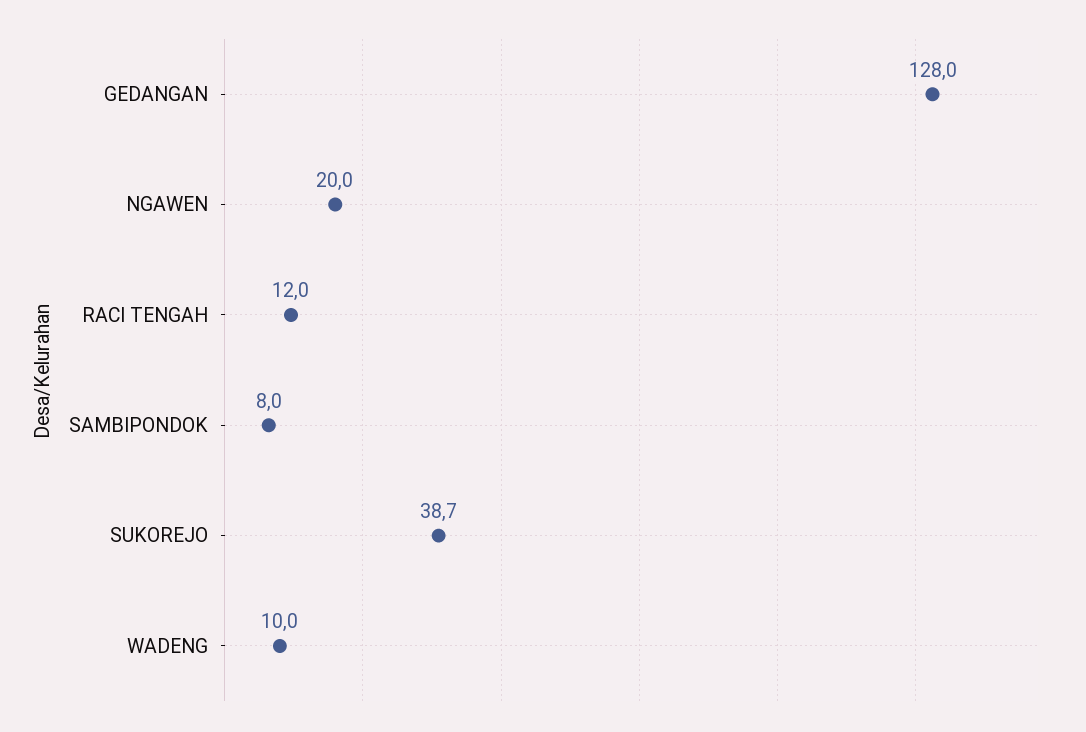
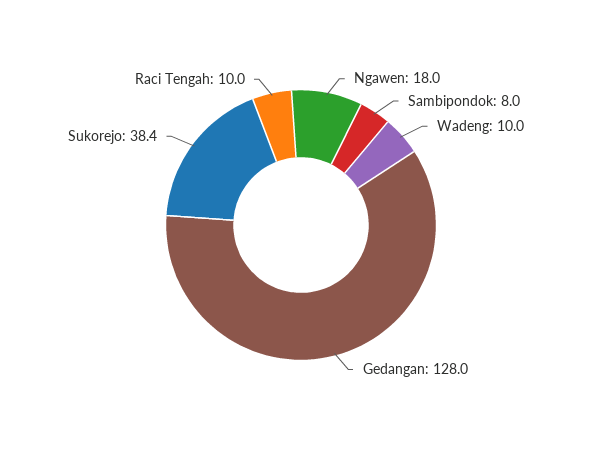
  {
    "GEDANGAN": 128,
-   "NGAWEN": 20,
+   "NGAWEN": 18,
-   "RACI TENGAH": 12,
+   "RACI TENGAH": 10,
    "SAMBIPONDOK": 8,
-   "SUKOREJO": 38.7,
+   "SUKOREJO": 38.4,
    "WADENG": 10
  }

